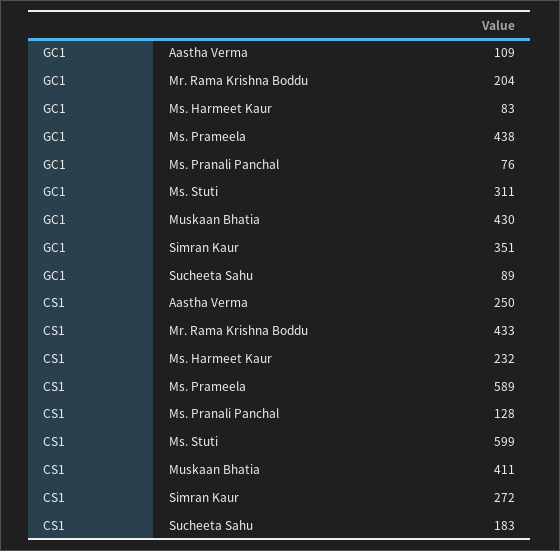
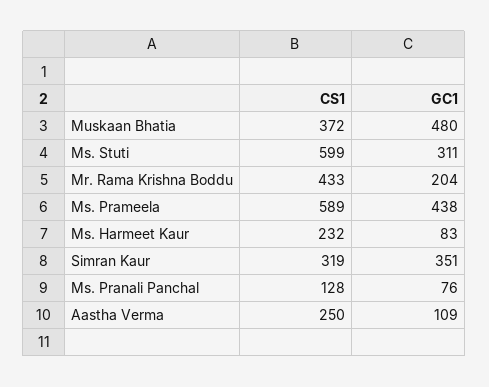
  {
    "GC1": {
      "Aastha Verma": 109,
      "Mr. Rama Krishna Boddu": 204,
      "Ms. Harmeet Kaur": 83,
      "Ms. Prameela": 438,
      "Ms. Pranali Panchal": 76,
      "Ms. Stuti": 311,
-     "Muskaan Bhatia": 430,
+     "Muskaan Bhatia": 480,
-     "Simran Kaur": 351,
+     "Simran Kaur": 351
-     "Sucheeta Sahu": 89
    },
    "CS1": {
      "Aastha Verma": 250,
      "Mr. Rama Krishna Boddu": 433,
      "Ms. Harmeet Kaur": 232,
      "Ms. Prameela": 589,
      "Ms. Pranali Panchal": 128,
      "Ms. Stuti": 599,
-     "Muskaan Bhatia": 411,
+     "Muskaan Bhatia": 372,
-     "Simran Kaur": 272,
+     "Simran Kaur": 319
-     "Sucheeta Sahu": 183
    }
  }

